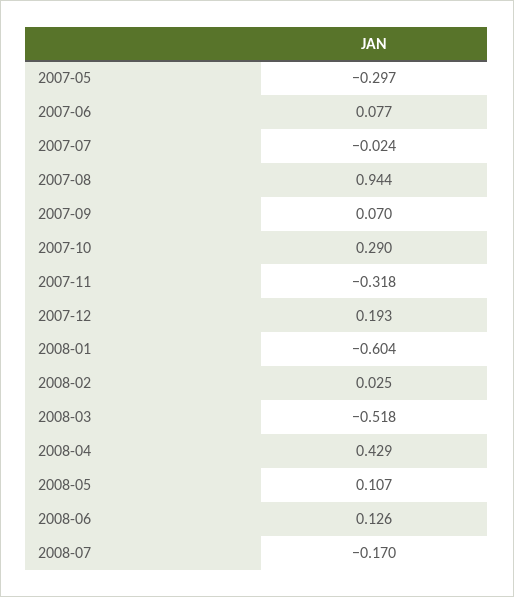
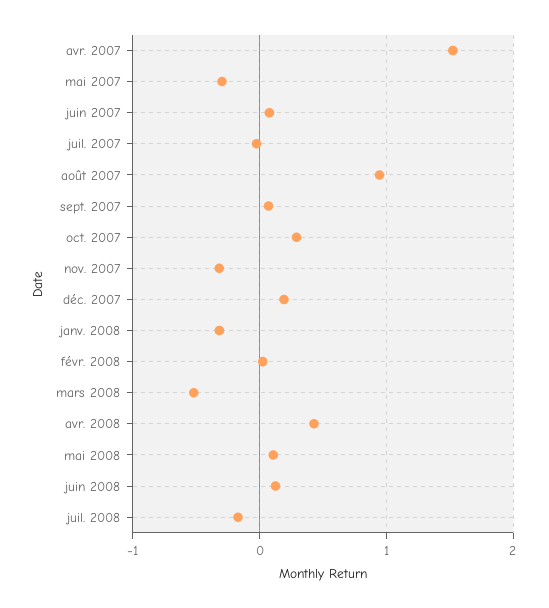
  {
    "2007-05": -0.297,
    "2007-06": 0.077,
    "2007-07": -0.024,
    "2007-08": 0.944,
    "2007-09": 0.07,
    "2007-10": 0.29,
    "2007-11": -0.318,
    "2007-12": 0.193,
-   "2008-01": -0.604,
+   "2008-01": -0.3,
    "2008-02": 0.025,
    "2008-03": -0.518,
    "2008-04": 0.429,
    "2008-05": 0.107,
    "2008-06": 0.126,
-   "2008-07": -0.17
+   "2008-07": -0.17,
+   "avr. 2007": 1.5
  }

